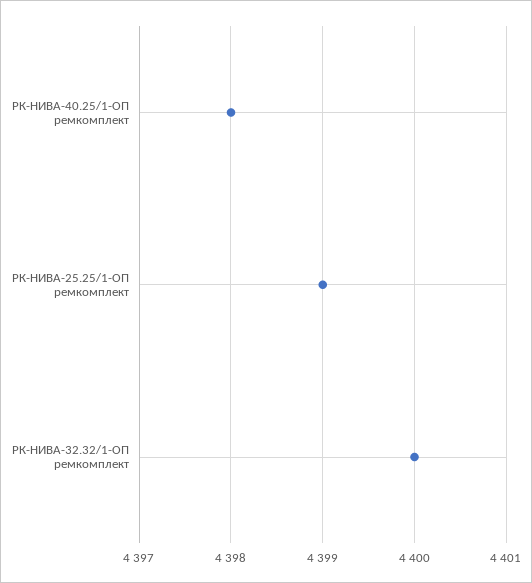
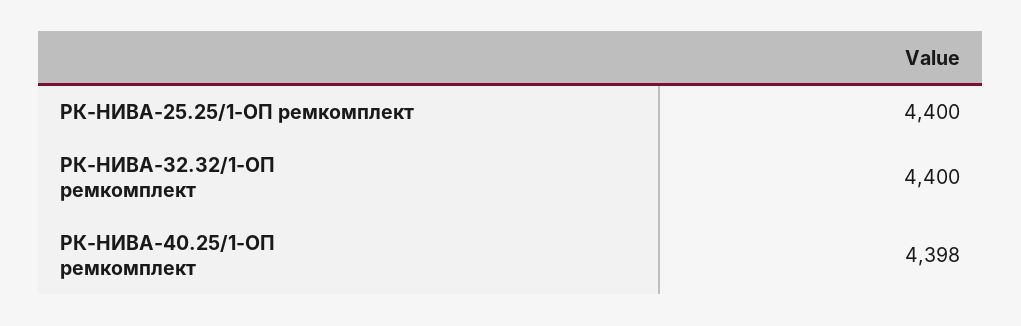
  {
    "РК-НИВА-40.25/1-ОП ремкомплект": 4398,
-   "РК-НИВА-25.25/1-ОП ремкомплект": 4399,
+   "РК-НИВА-25.25/1-ОП ремкомплект": 4400,
    "РК-НИВА-32.32/1-ОП ремкомплект": 4400
  }

